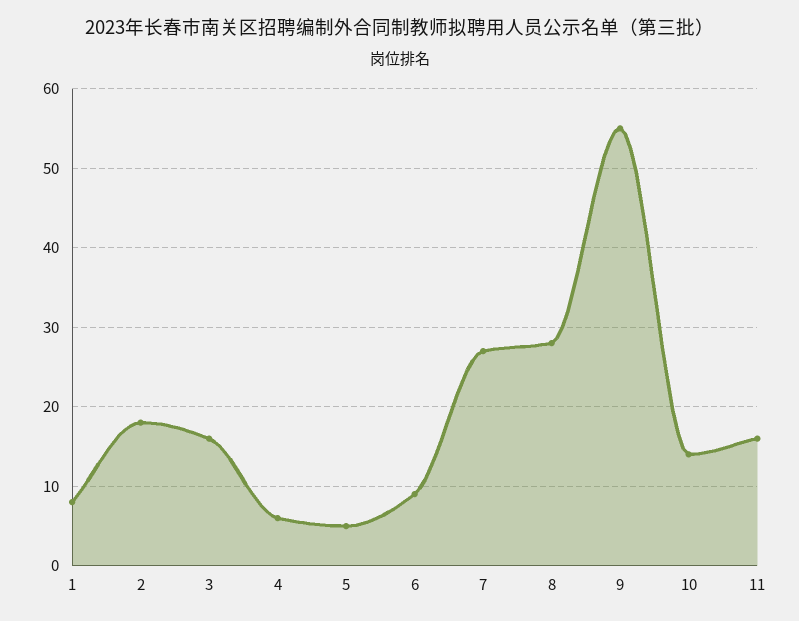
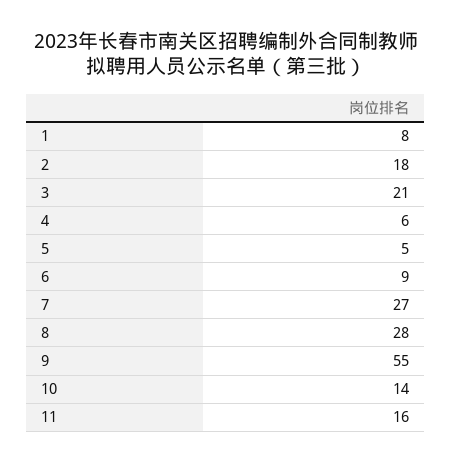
  {
    "1": 8,
    "2": 18,
-   "3": 16,
+   "3": 21,
    "4": 6,
    "5": 5,
    "6": 9,
    "7": 27,
    "8": 28,
    "9": 55,
    "10": 14,
    "11": 16
  }

